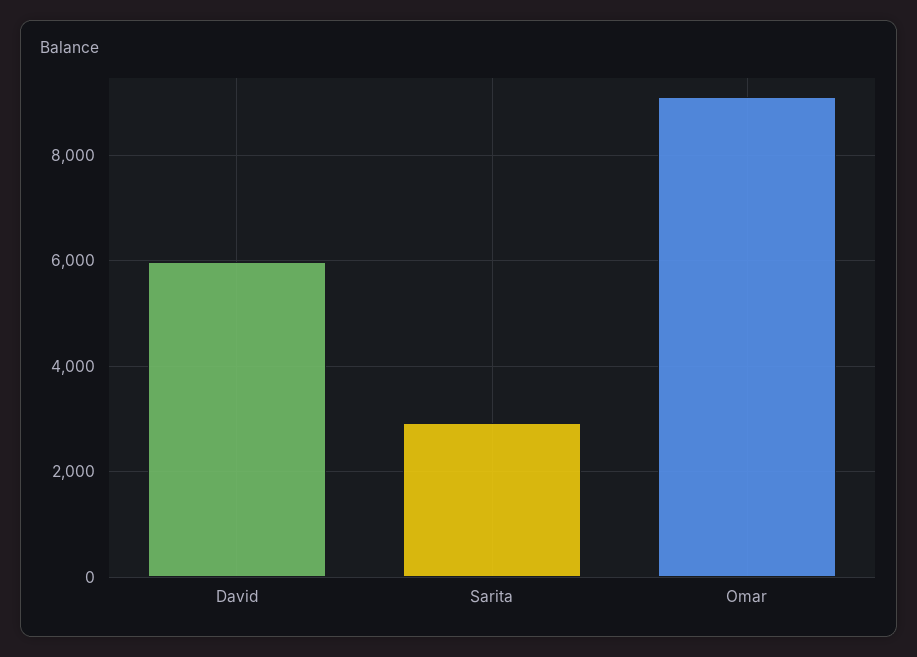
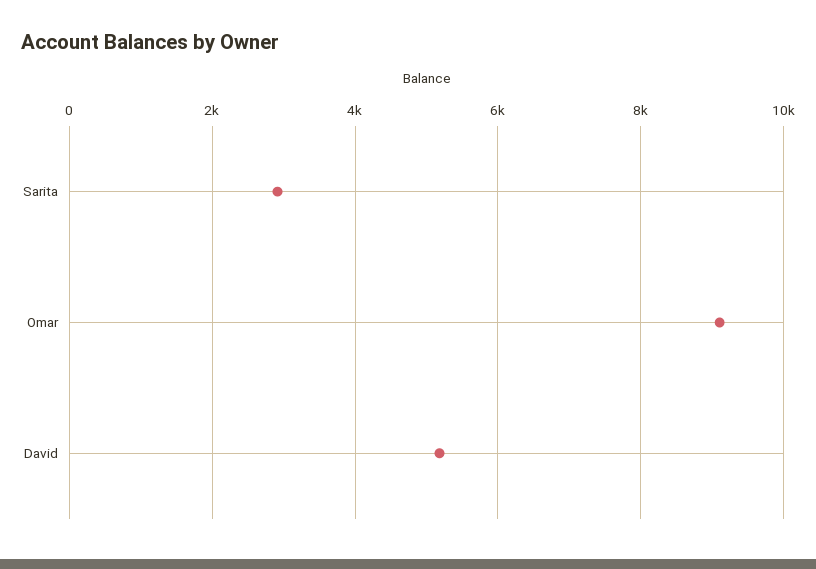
  {
-   "David": 6000,
+   "David": 5200,
    "Sarita": 3000,
    "Omar": 9200
  }

